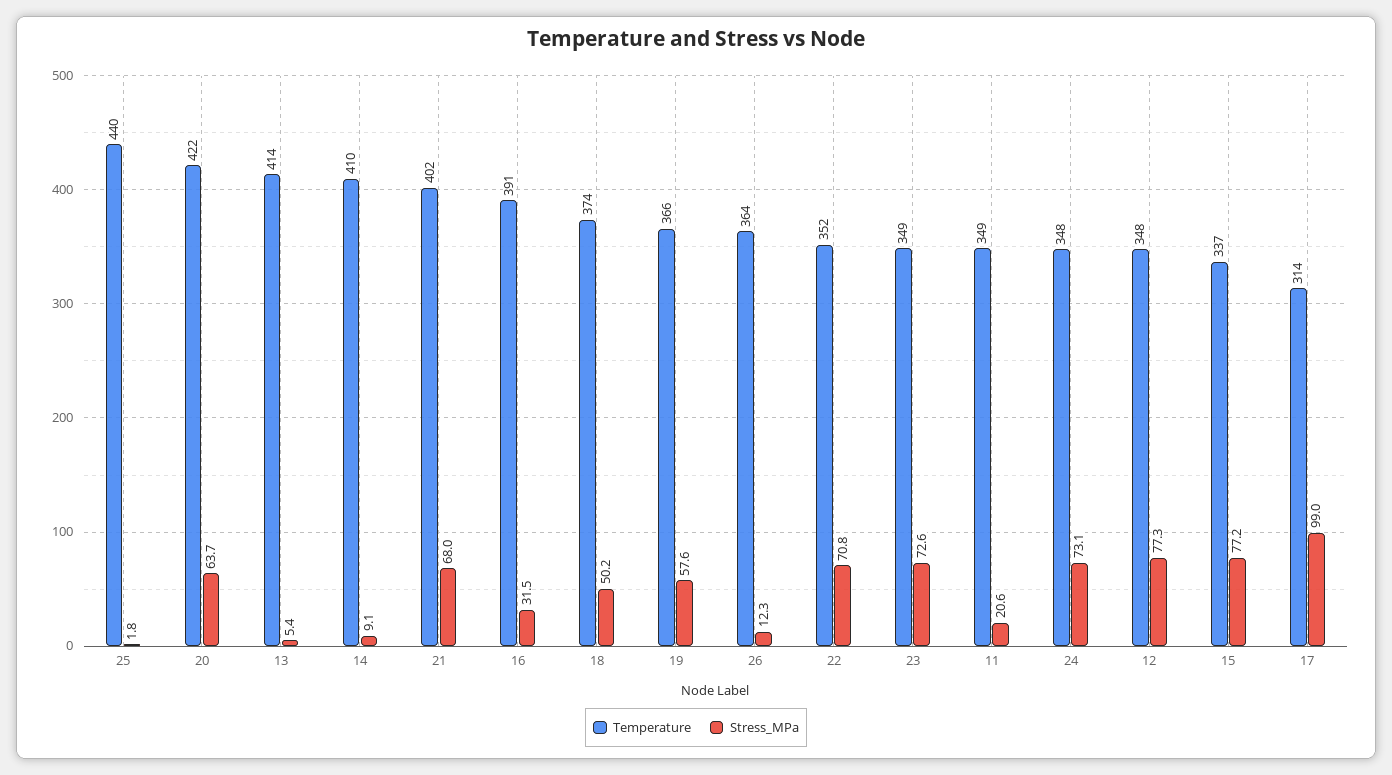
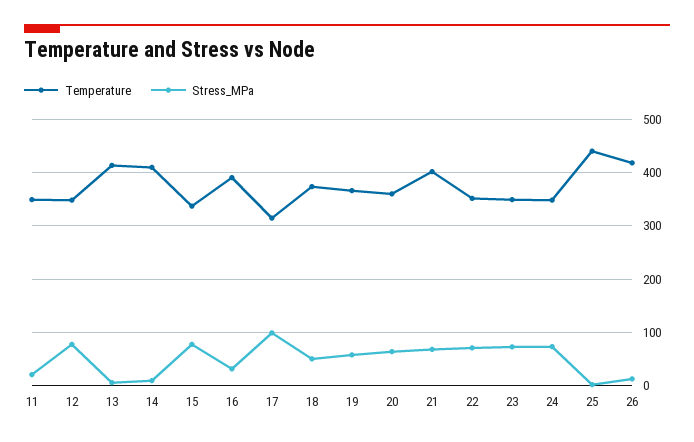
  {
    "Temperature": {
      "25": 440,
-     "20": 422,
+     "20": 360,
      "13": 414,
      "14": 410,
      "21": 402,
      "16": 391,
      "18": 374,
      "19": 366,
-     "26": 364,
+     "26": 420,
      "22": 352,
      "23": 349,
      "11": 349,
      "24": 348,
      "12": 348,
      "15": 337,
      "17": 314
    },
    "Stress_MPa": {
      "25": 1.8,
      "20": 63.7,
      "13": 5.4,
      "14": 9.1,
      "21": 68,
      "16": 31.5,
      "18": 50.2,
      "19": 57.6,
      "26": 12.3,
      "22": 70.8,
      "23": 72.6,
      "11": 20.6,
      "24": 73.1,
      "12": 77.3,
      "15": 77.2,
      "17": 99
    }
  }

